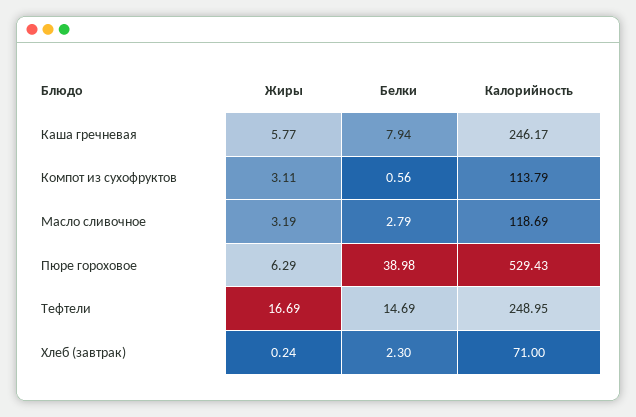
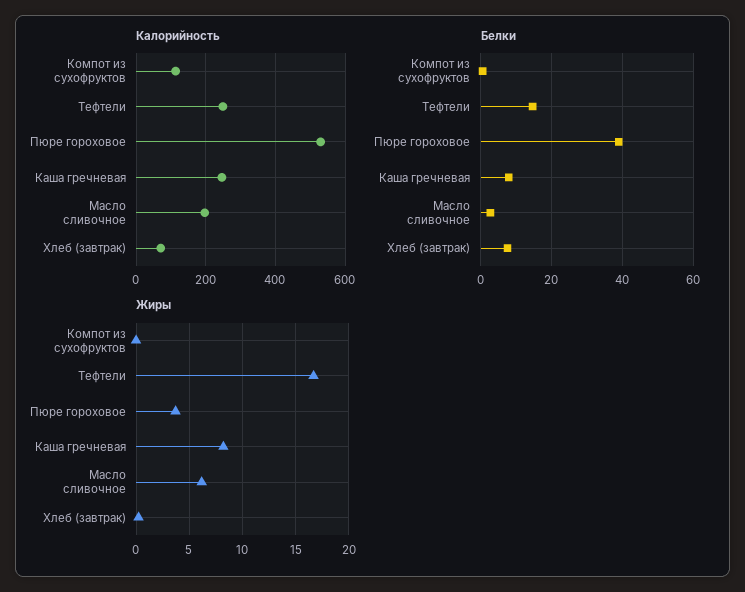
  {
    "Жиры": {
-     "Каша гречневая": 5.77,
+     "Каша гречневая": 8,
-     "Компот из сухофруктов": 3.11,
+     "Компот из сухофруктов": 0,
-     "Масло сливочное": 3.19,
+     "Масло сливочное": 6,
-     "Пюре гороховое": 6.29,
+     "Пюре гороховое": 4,
      "Тефтели": 16.69,
      "Хлеб (завтрак)": 0.24
    },
    "Белки": {
      "Каша гречневая": 7.94,
      "Компот из сухофруктов": 0.56,
      "Масло сливочное": 2.79,
      "Пюре гороховое": 38.98,
      "Тефтели": 14.69,
-     "Хлеб (завтрак)": 2.3
+     "Хлеб (завтрак)": 8
    },
    "Калорийность": {
      "Каша гречневая": 246.17,
      "Компот из сухофруктов": 113.79,
-     "Масло сливочное": 118.69,
+     "Масло сливочное": 200,
      "Пюре гороховое": 529.43,
      "Тефтели": 248.95,
      "Хлеб (завтрак)": 71
    }
  }

